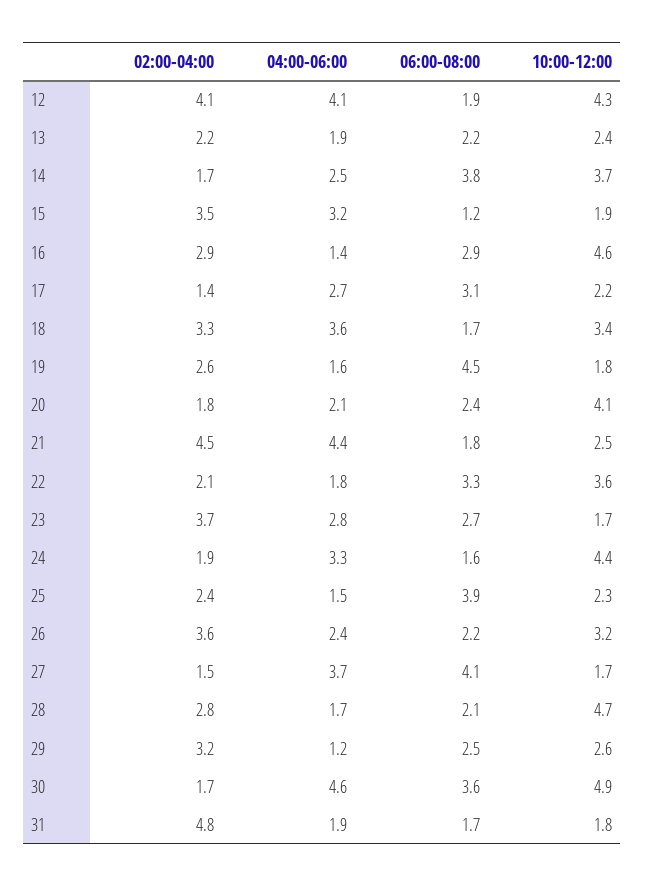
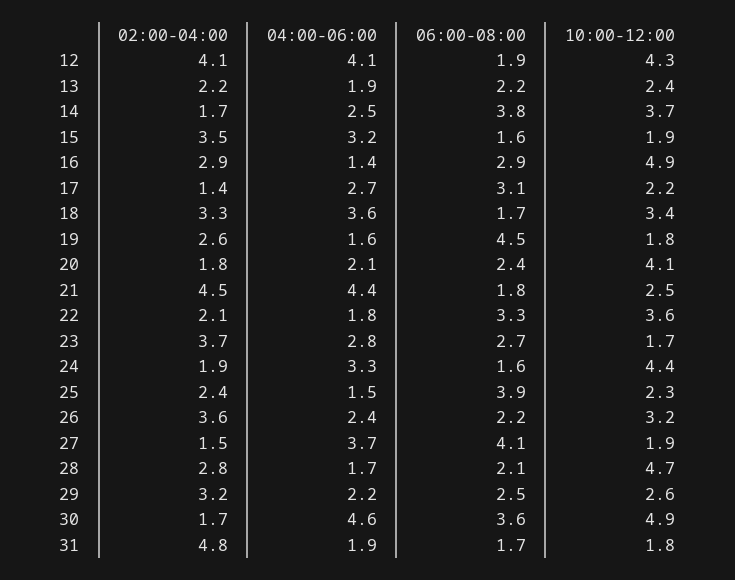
  {
    "02:00-04:00": {
      "12": 4.1,
      "13": 2.2,
      "14": 1.7,
      "15": 3.5,
      "16": 2.9,
      "17": 1.4,
      "18": 3.3,
      "19": 2.6,
      "20": 1.8,
      "21": 4.5,
      "22": 2.1,
      "23": 3.7,
      "24": 1.9,
      "25": 2.4,
      "26": 3.6,
      "27": 1.5,
      "28": 2.8,
      "29": 3.2,
      "30": 1.7,
      "31": 4.8
    },
    "04:00-06:00": {
      "12": 4.1,
      "13": 1.9,
      "14": 2.5,
      "15": 3.2,
      "16": 1.4,
      "17": 2.7,
      "18": 3.6,
      "19": 1.6,
      "20": 2.1,
      "21": 4.4,
      "22": 1.8,
      "23": 2.8,
      "24": 3.3,
      "25": 1.5,
      "26": 2.4,
      "27": 3.7,
      "28": 1.7,
-     "29": 1.2,
+     "29": 2.2,
      "30": 4.6,
      "31": 1.9
    },
    "06:00-08:00": {
      "12": 1.9,
      "13": 2.2,
      "14": 3.8,
-     "15": 1.2,
+     "15": 1.6,
      "16": 2.9,
      "17": 3.1,
      "18": 1.7,
      "19": 4.5,
      "20": 2.4,
      "21": 1.8,
      "22": 3.3,
      "23": 2.7,
      "24": 1.6,
      "25": 3.9,
      "26": 2.2,
      "27": 4.1,
      "28": 2.1,
      "29": 2.5,
      "30": 3.6,
      "31": 1.7
    },
    "10:00-12:00": {
      "12": 4.3,
      "13": 2.4,
      "14": 3.7,
      "15": 1.9,
-     "16": 4.6,
+     "16": 4.9,
      "17": 2.2,
      "18": 3.4,
      "19": 1.8,
      "20": 4.1,
      "21": 2.5,
      "22": 3.6,
      "23": 1.7,
      "24": 4.4,
      "25": 2.3,
      "26": 3.2,
-     "27": 1.7,
+     "27": 1.9,
      "28": 4.7,
      "29": 2.6,
      "30": 4.9,
      "31": 1.8
    }
  }

